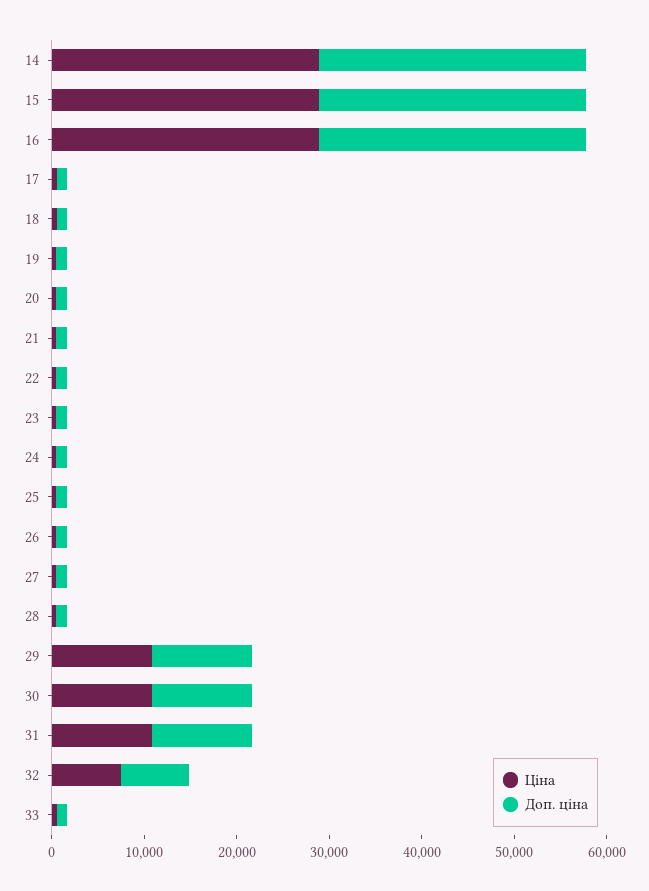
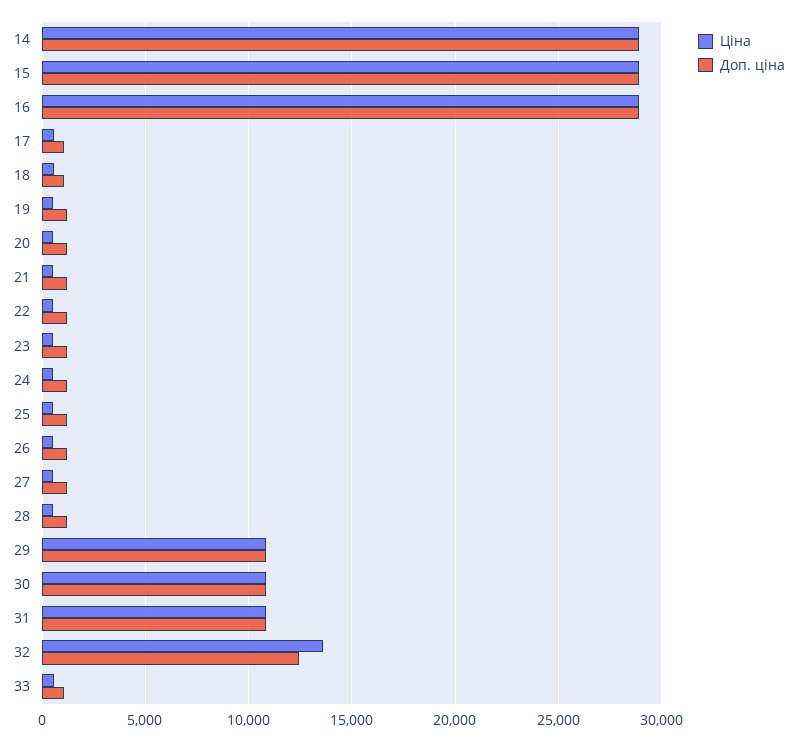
  {
    "Ціна": {
      "14": 29000,
      "15": 29000,
      "16": 29000,
      "17": 500,
      "18": 500,
      "19": 500,
      "20": 500,
      "21": 500,
      "22": 500,
      "23": 500,
      "24": 500,
      "25": 500,
      "26": 500,
      "27": 500,
      "28": 500,
      "29": 11000,
      "30": 11000,
      "31": 11000,
-     "32": 8000,
+     "32": 13500,
      "33": 500
    },
    "Доп. ціна": {
      "14": 29000,
      "15": 29000,
      "16": 29000,
      "17": 1000,
      "18": 1000,
      "19": 1000,
      "20": 1000,
      "21": 1000,
      "22": 1000,
      "23": 1000,
      "24": 1000,
      "25": 1000,
      "26": 1000,
      "27": 1000,
      "28": 1000,
      "29": 11000,
      "30": 11000,
      "31": 11000,
-     "32": 8000,
+     "32": 12500,
      "33": 1000
    }
  }

